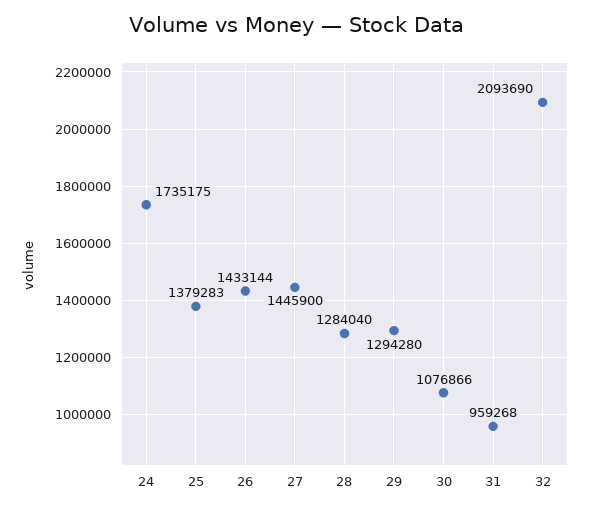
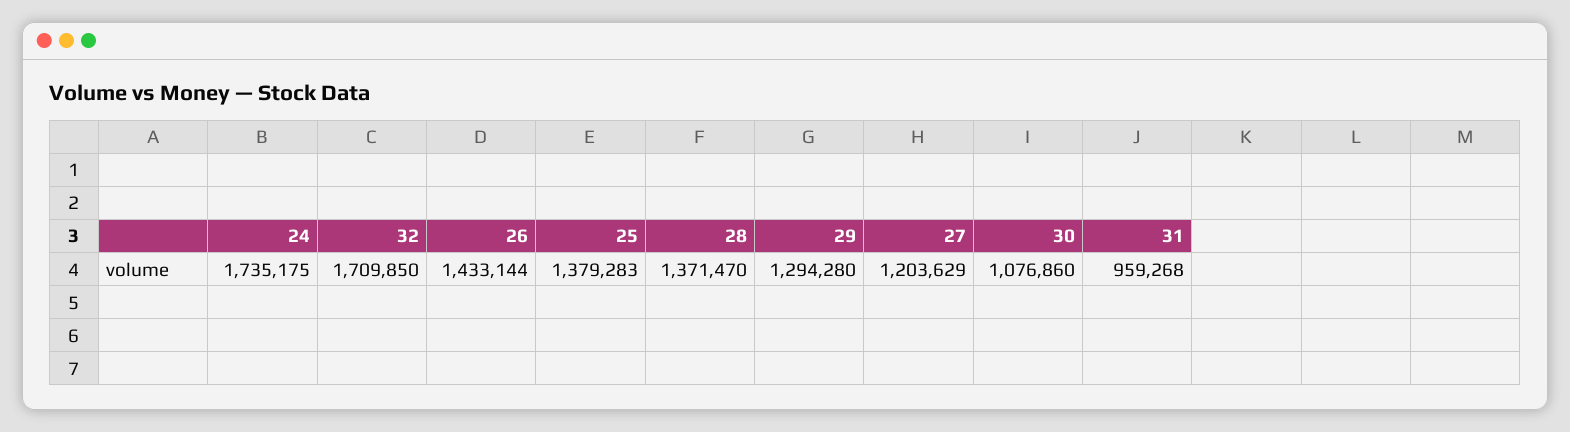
  {
    "24": 1735175,
    "25": 1379283,
    "26": 1433144,
-   "27": 1445900,
+   "27": 1203629,
-   "28": 1284040,
+   "28": 1371470,
    "29": 1294280,
-   "30": 1076866,
+   "30": 1076860,
    "31": 959268,
-   "32": 2093690
+   "32": 1709850
  }

